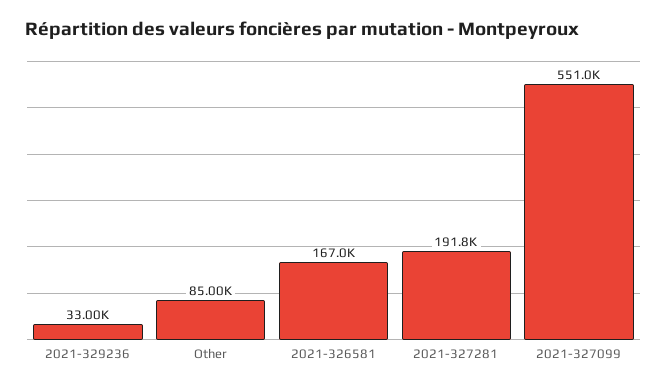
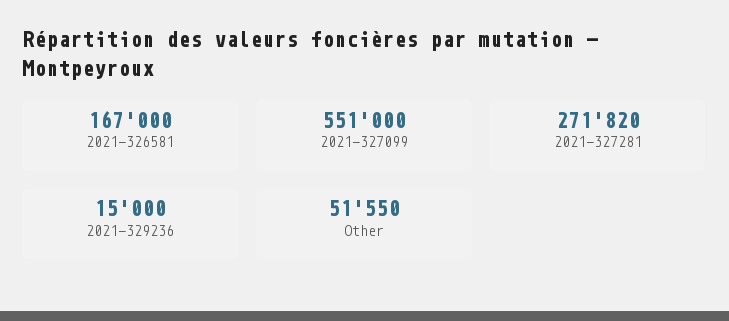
  {
-   "2021-329236": 33000,
+   "2021-329236": 15000,
-   "Other": 85000,
+   "Other": 51550,
    "2021-326581": 167000,
-   "2021-327281": 191800,
+   "2021-327281": 271820,
    "2021-327099": 551000
  }

